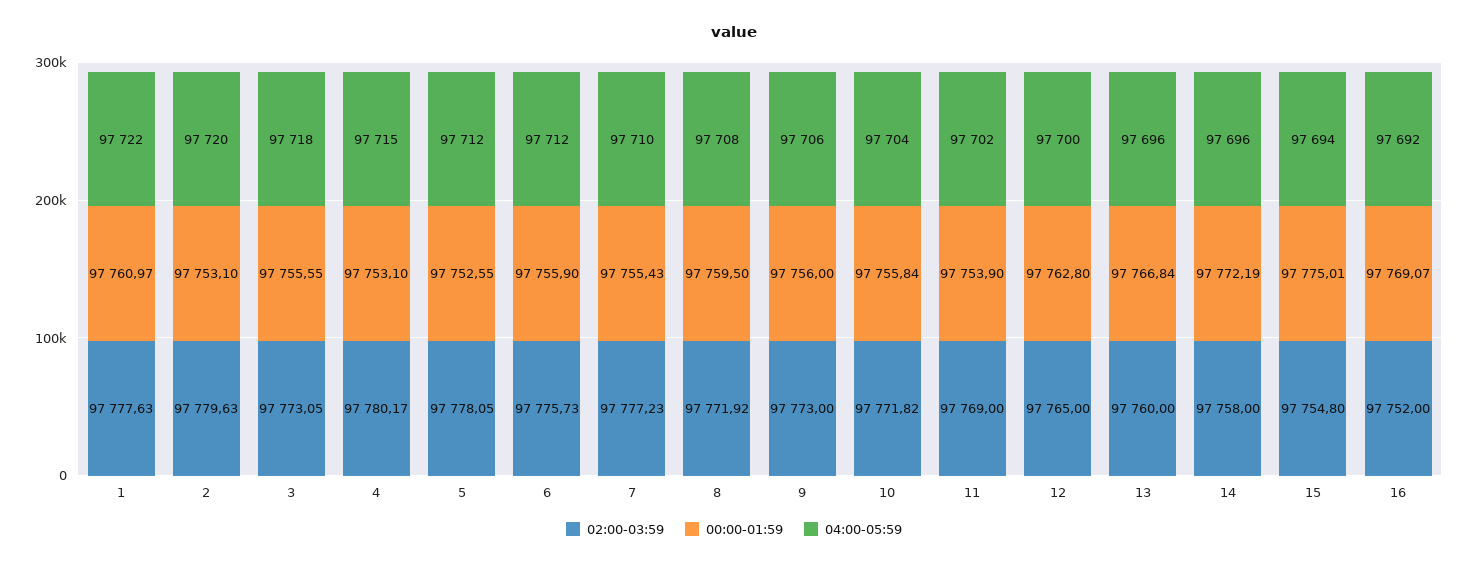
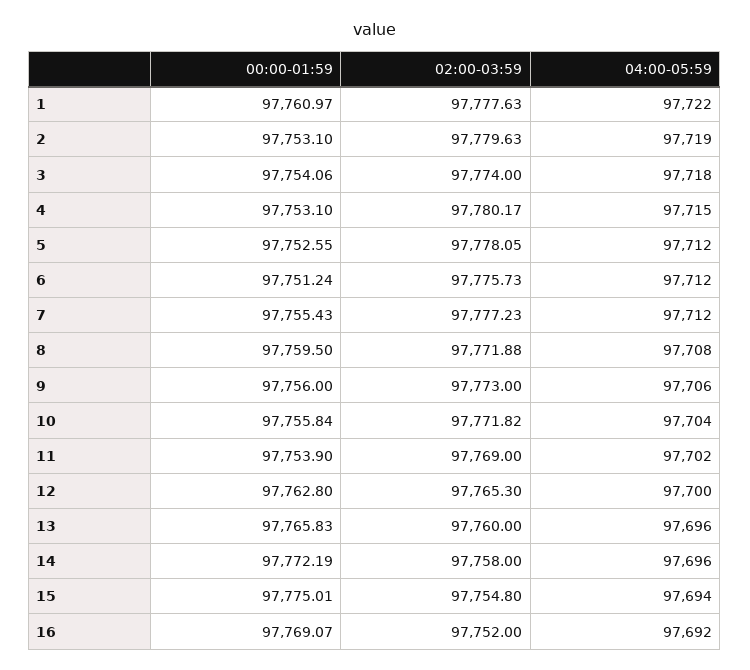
  {
    "02:00-03:59": {
      "1": 97777.63,
      "2": 97779.63,
-     "3": 97773.05,
+     "3": 97774,
      "4": 97780.17,
      "5": 97778.05,
      "6": 97775.73,
      "7": 97777.23,
-     "8": 97771.92,
+     "8": 97771.88,
      "9": 97773,
      "10": 97771.82,
      "11": 97769,
-     "12": 97765,
+     "12": 97765.3,
      "13": 97760,
      "14": 97758,
      "15": 97754.8,
      "16": 97752
    },
    "00:00-01:59": {
      "1": 97760.97,
      "2": 97753.1,
-     "3": 97755.55,
+     "3": 97754.06,
      "4": 97753.1,
      "5": 97752.55,
-     "6": 97755.9,
+     "6": 97751.24,
      "7": 97755.43,
      "8": 97759.5,
      "9": 97756,
      "10": 97755.84,
      "11": 97753.9,
      "12": 97762.8,
-     "13": 97766.84,
+     "13": 97765.83,
      "14": 97772.19,
      "15": 97775.01,
      "16": 97769.07
    },
    "04:00-05:59": {
      "1": 97722,
-     "2": 97720,
+     "2": 97719,
      "3": 97718,
      "4": 97715,
      "5": 97712,
      "6": 97712,
-     "7": 97710,
+     "7": 97712,
      "8": 97708,
      "9": 97706,
      "10": 97704,
      "11": 97702,
      "12": 97700,
      "13": 97696,
      "14": 97696,
      "15": 97694,
      "16": 97692
    }
  }

